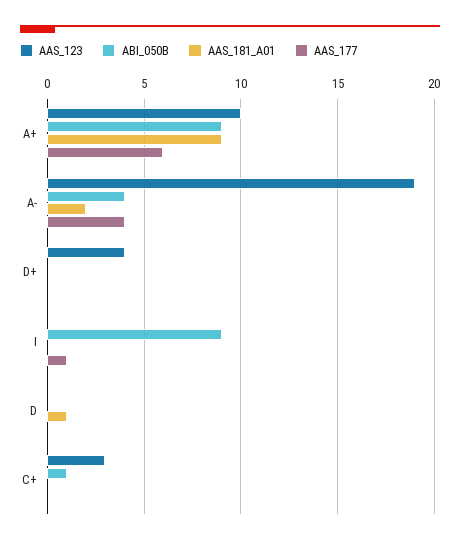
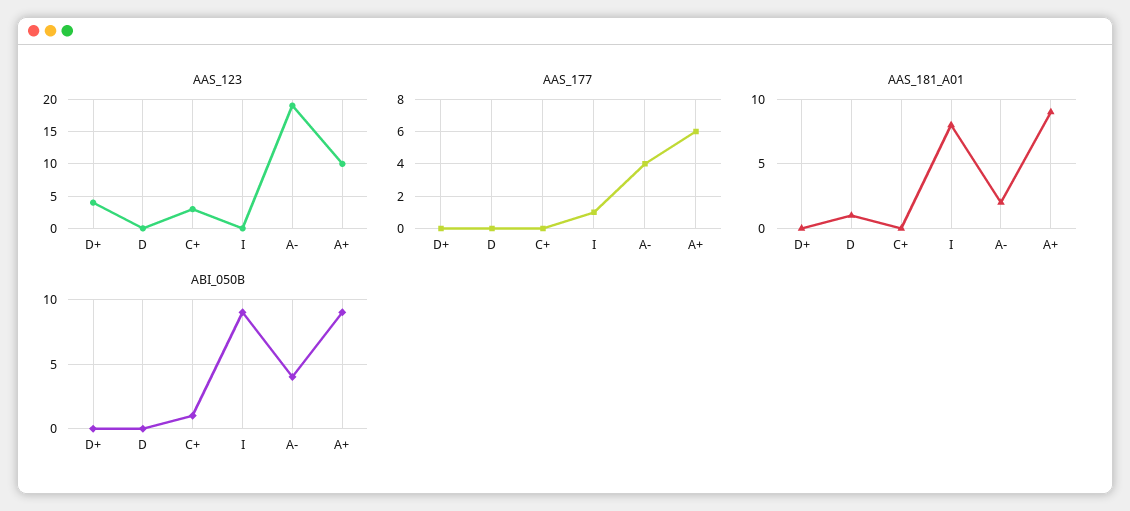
  {
    "AAS_123": {
      "A+": 10,
      "A-": 19,
      "D+": 4,
      "I": 0,
      "D": 0,
      "C+": 3
    },
    "ABI_050B": {
      "A+": 9,
      "A-": 4,
      "D+": 0,
      "I": 9,
      "D": 0,
      "C+": 1
    },
    "AAS_181_A01": {
      "A+": 9,
      "A-": 2,
      "D+": 0,
-     "I": 0,
+     "I": 8,
      "D": 1,
      "C+": 0
    },
    "AAS_177": {
      "A+": 6,
      "A-": 4,
      "D+": 0,
      "I": 1,
      "D": 0,
      "C+": 0
    }
  }

